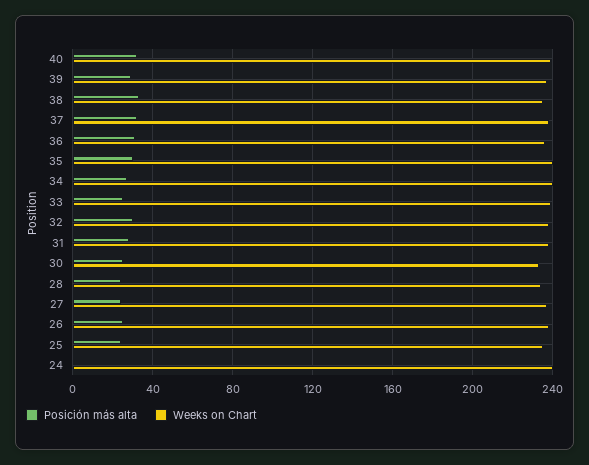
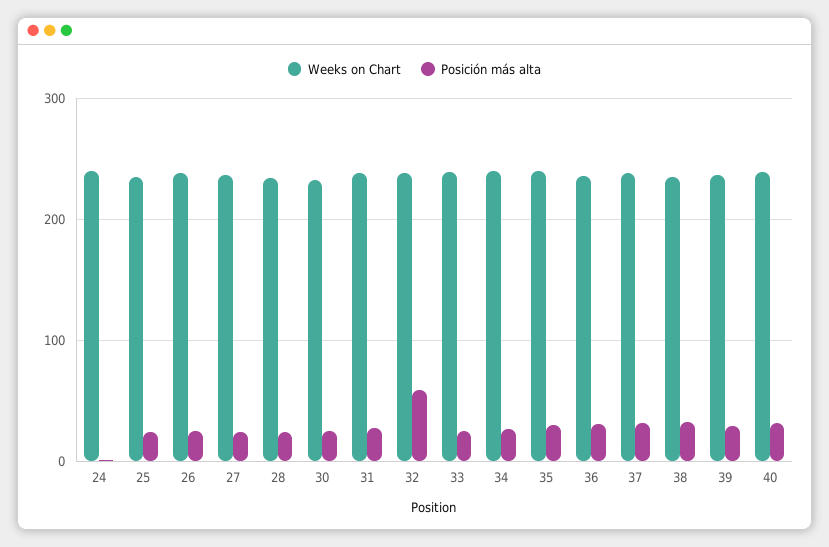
  {
    "Posición más alta": {
      "40": 30,
      "39": 30,
      "38": 35,
      "37": 30,
      "36": 30,
      "35": 30,
      "34": 25,
      "33": 25,
-     "32": 30,
+     "32": 60,
      "31": 30,
      "30": 25,
      "28": 25,
      "27": 25,
      "26": 25,
      "25": 25,
      "24": 0
    },
    "Weeks on Chart": {
      "40": 240,
      "39": 235,
      "38": 235,
      "37": 240,
      "36": 235,
      "35": 240,
      "34": 240,
      "33": 240,
      "32": 240,
      "31": 240,
      "30": 235,
      "28": 235,
      "27": 235,
      "26": 240,
      "25": 235,
      "24": 240
    }
  }

